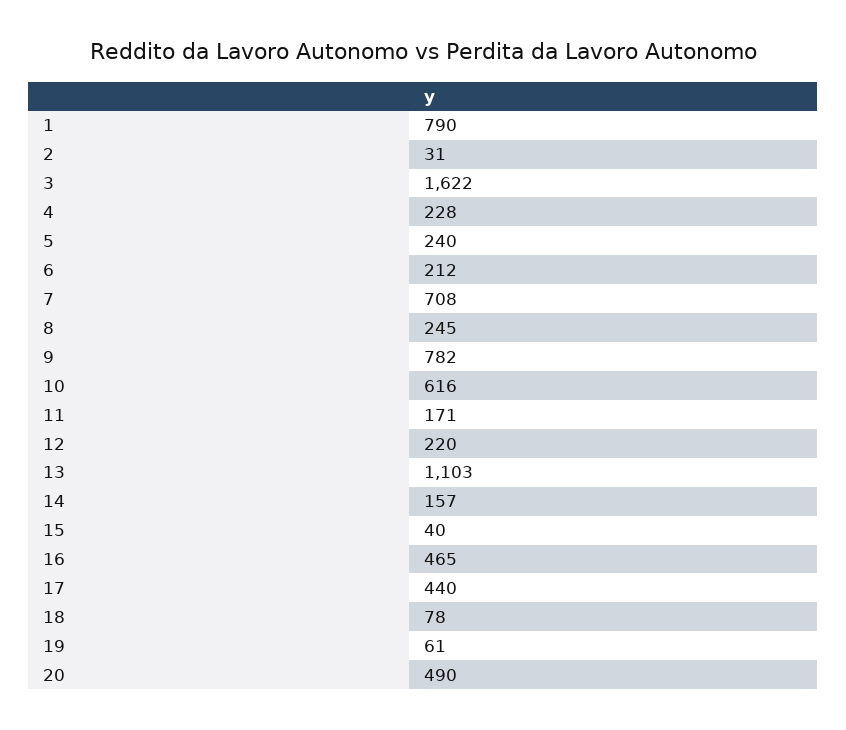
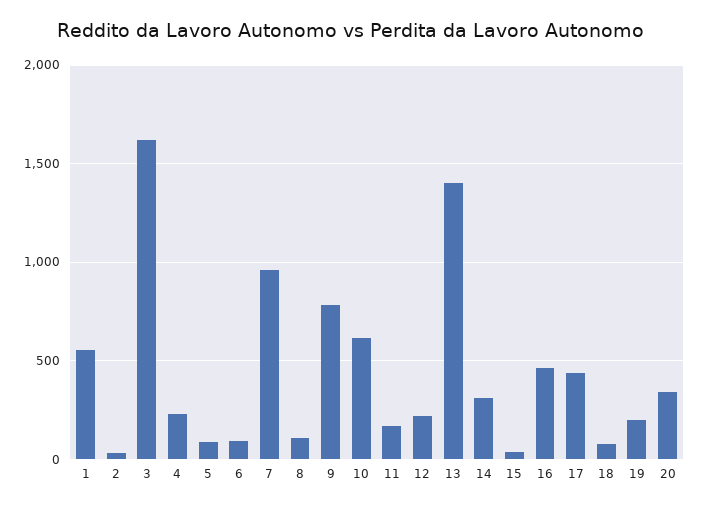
  {
-   "1": 790,
+   "1": 550,
    "2": 31,
    "3": 1622,
    "4": 228,
-   "5": 240,
+   "5": 100,
-   "6": 212,
+   "6": 100,
-   "7": 708,
+   "7": 950,
-   "8": 245,
+   "8": 100,
    "9": 782,
    "10": 616,
    "11": 171,
    "12": 220,
-   "13": 1103,
+   "13": 1400,
-   "14": 157,
+   "14": 300,
    "15": 40,
    "16": 465,
    "17": 440,
    "18": 78,
-   "19": 61,
+   "19": 200,
-   "20": 490
+   "20": 350
  }

